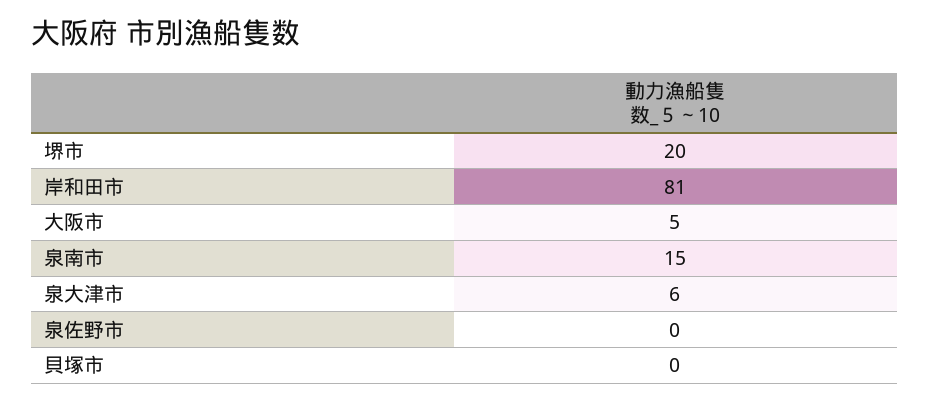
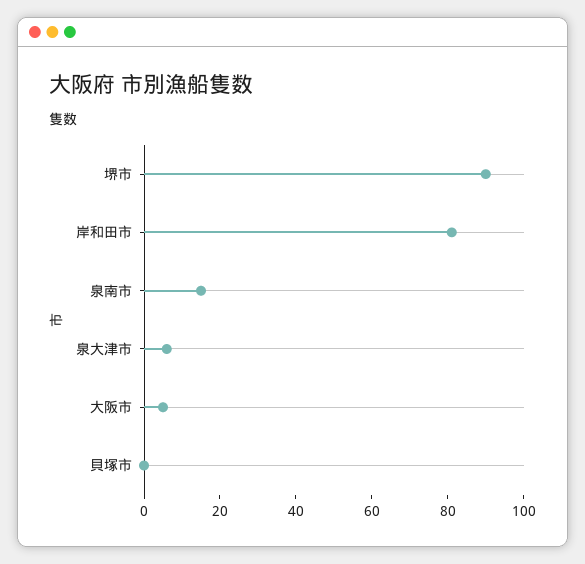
  {
-   "堺市": 20,
+   "堺市": 90,
    "岸和田市": 81,
    "大阪市": 5,
    "泉南市": 15,
    "泉大津市": 6,
-   "泉佐野市": 0,
    "貝塚市": 0
  }

